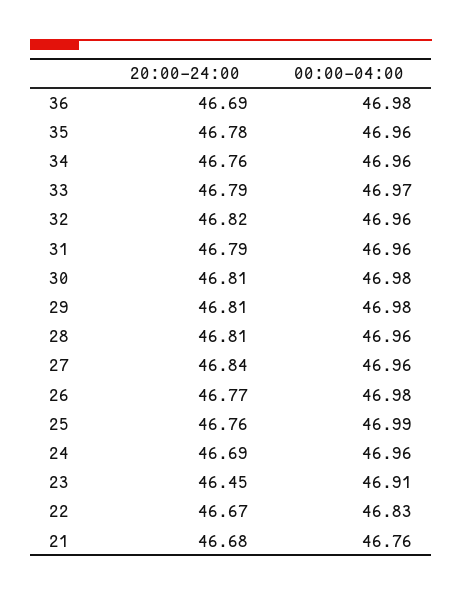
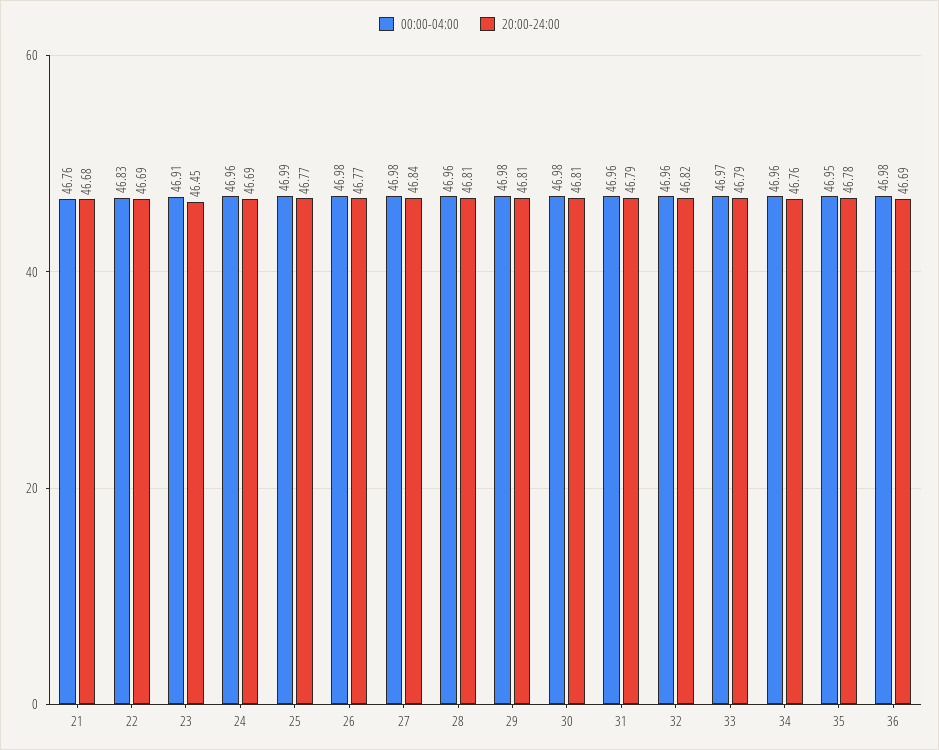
  {
    "20:00-24:00": {
      "36": 46.69,
      "35": 46.78,
      "34": 46.76,
      "33": 46.79,
      "32": 46.82,
      "31": 46.79,
      "30": 46.81,
      "29": 46.81,
      "28": 46.81,
      "27": 46.84,
      "26": 46.77,
-     "25": 46.76,
+     "25": 46.77,
      "24": 46.69,
      "23": 46.45,
-     "22": 46.67,
+     "22": 46.69,
      "21": 46.68
    },
    "00:00-04:00": {
      "36": 46.98,
-     "35": 46.96,
+     "35": 46.95,
      "34": 46.96,
      "33": 46.97,
      "32": 46.96,
      "31": 46.96,
      "30": 46.98,
      "29": 46.98,
      "28": 46.96,
-     "27": 46.96,
+     "27": 46.98,
      "26": 46.98,
      "25": 46.99,
      "24": 46.96,
      "23": 46.91,
      "22": 46.83,
      "21": 46.76
    }
  }

